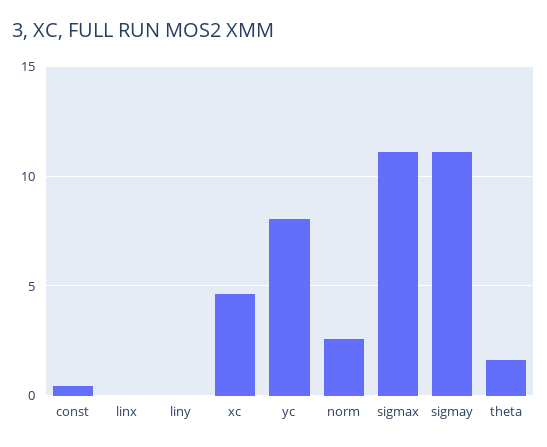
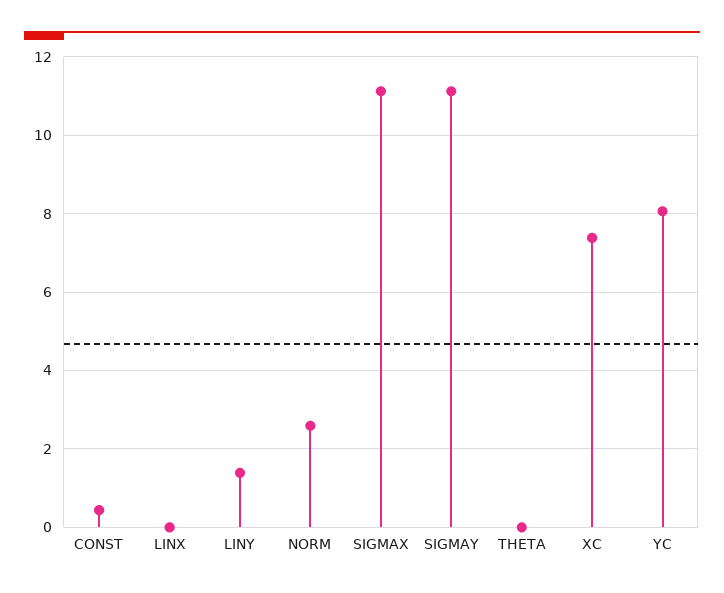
  {
    "const": 0.4,
    "linx": 0,
-   "liny": 0,
+   "liny": 1.4,
-   "xc": 4.5,
+   "xc": 7.4,
    "yc": 8,
    "norm": 2.6,
    "sigmax": 11.2,
    "sigmay": 11.2,
-   "theta": 1.5
+   "theta": 0
  }

